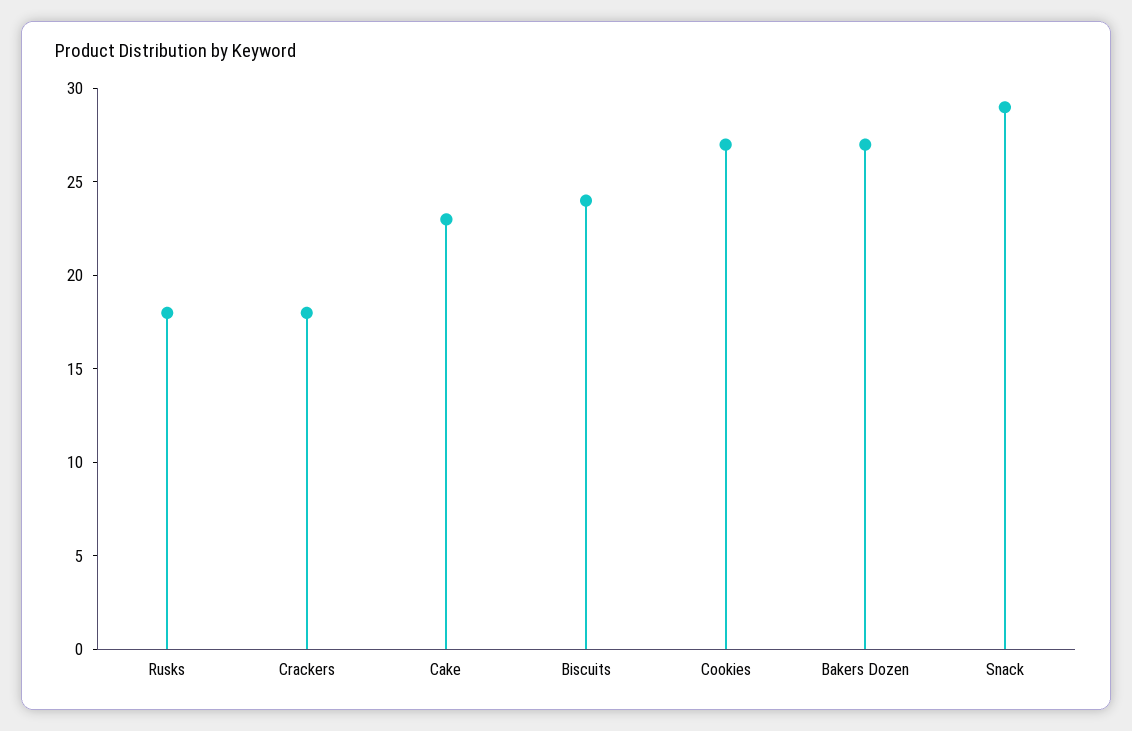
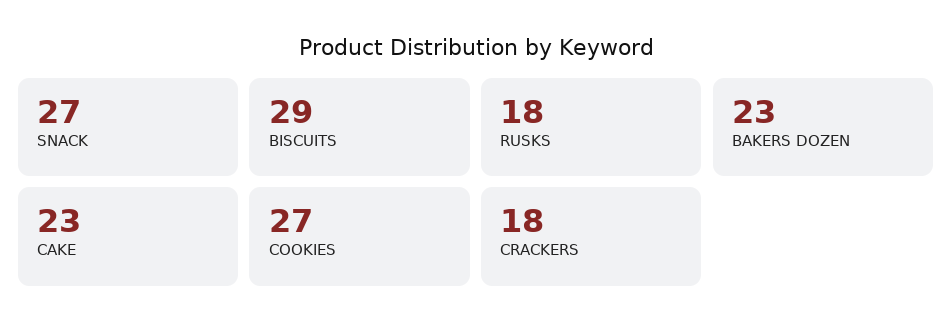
  {
    "Rusks": 18,
    "Crackers": 18,
    "Cake": 23,
-   "Biscuits": 24,
+   "Biscuits": 29,
    "Cookies": 27,
-   "Bakers Dozen": 27,
+   "Bakers Dozen": 23,
-   "Snack": 29
+   "Snack": 27
  }

